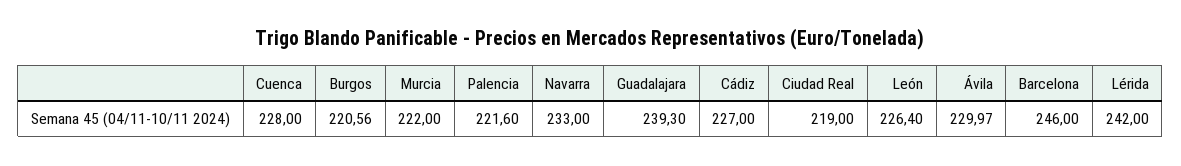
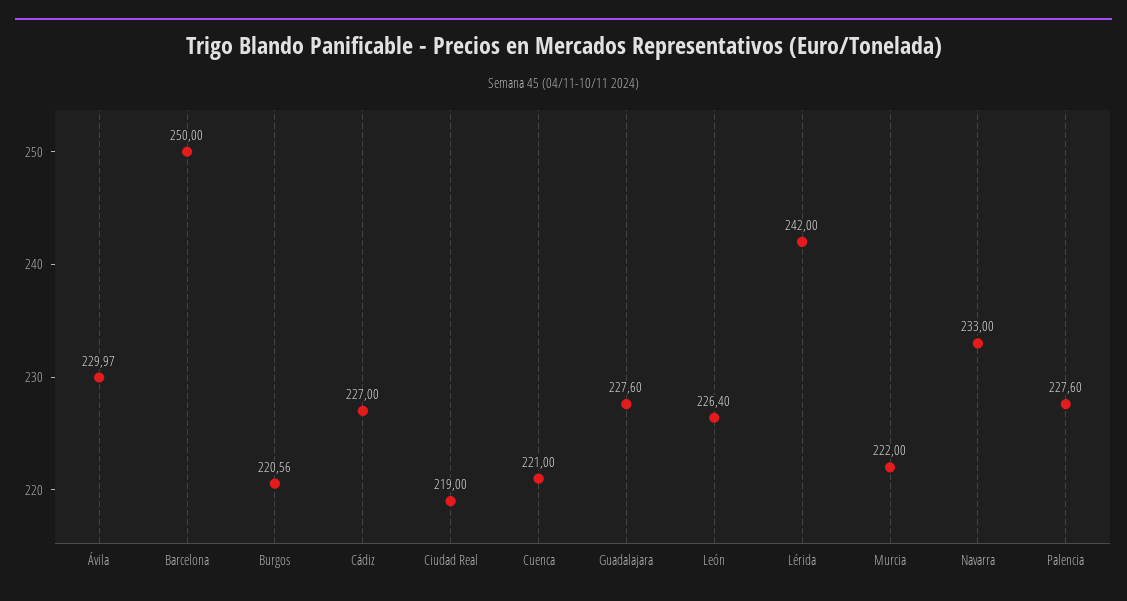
  {
-   "Cuenca": 228,
+   "Cuenca": 221,
    "Burgos": 220.56,
    "Murcia": 222,
-   "Palencia": 221.6,
+   "Palencia": 227.6,
    "Navarra": 233,
-   "Guadalajara": 239.3,
+   "Guadalajara": 227.6,
    "Cádiz": 227,
    "Ciudad Real": 219,
    "León": 226.4,
    "Ávila": 229.97,
-   "Barcelona": 246,
+   "Barcelona": 250,
    "Lérida": 242
  }

